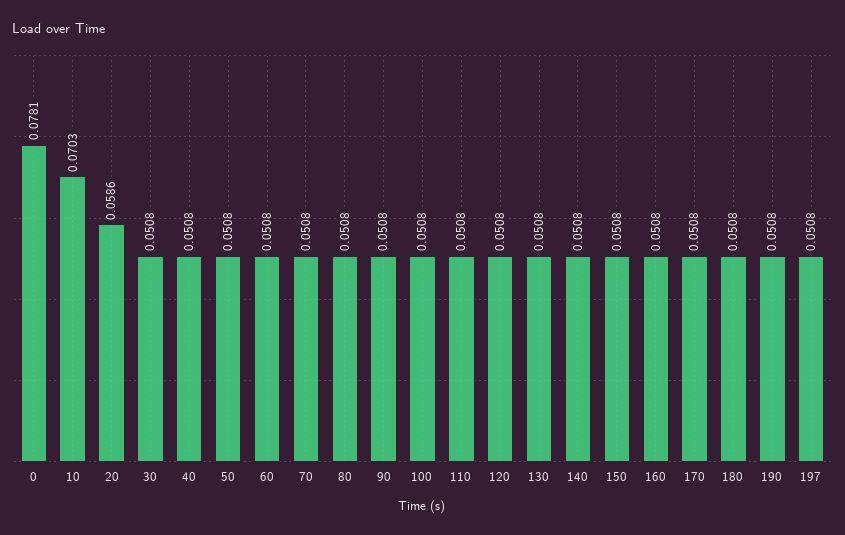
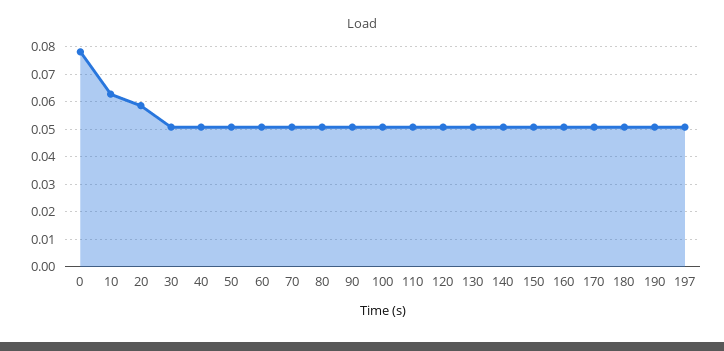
  {
    "0": 0.0781,
-   "10": 0.0703,
+   "10": 0.0625,
    "20": 0.0586,
    "30": 0.0508,
    "40": 0.0508,
    "50": 0.0508,
    "60": 0.0508,
    "70": 0.0508,
    "80": 0.0508,
    "90": 0.0508,
    "100": 0.0508,
    "110": 0.0508,
    "120": 0.0508,
    "130": 0.0508,
    "140": 0.0508,
    "150": 0.0508,
    "160": 0.0508,
    "170": 0.0508,
    "180": 0.0508,
    "190": 0.0508,
    "197": 0.0508
  }

